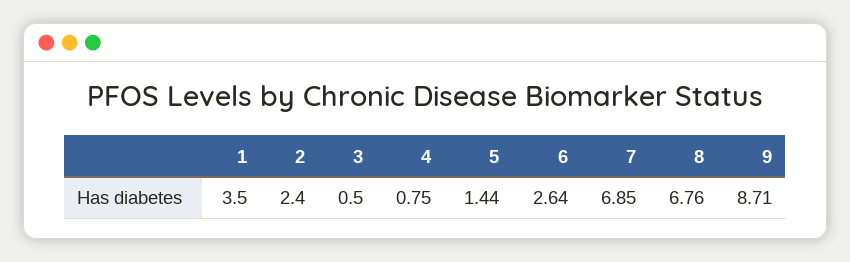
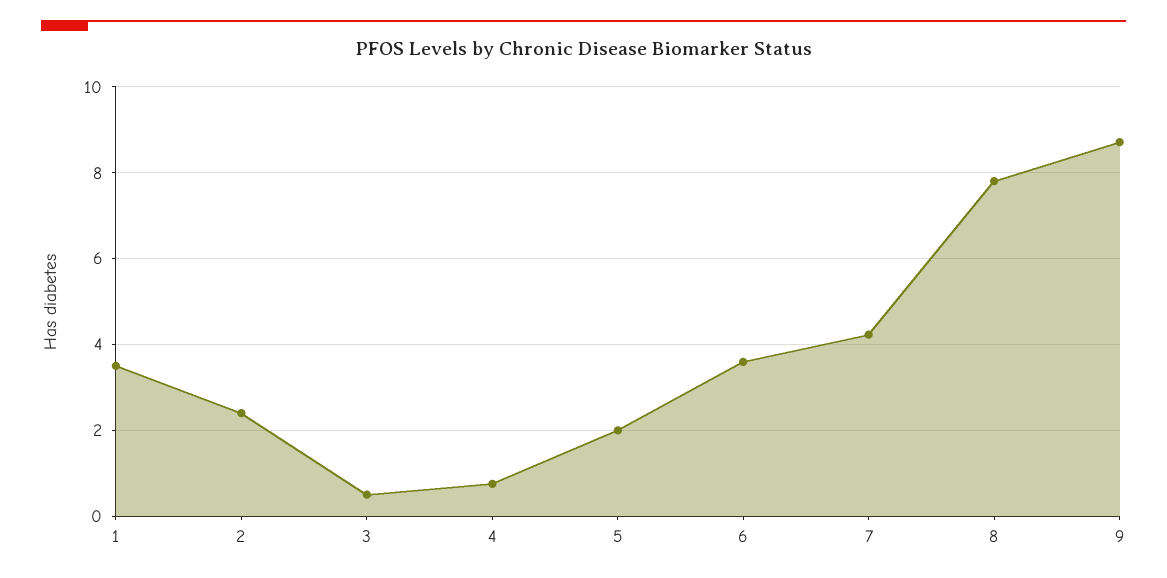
  {
    "1": 3.5,
    "2": 2.4,
    "3": 0.5,
    "4": 0.75,
-   "5": 1.44,
+   "5": 2,
-   "6": 2.64,
+   "6": 3.6,
-   "7": 6.85,
+   "7": 4.2,
-   "8": 6.76,
+   "8": 7.8,
    "9": 8.71
  }

